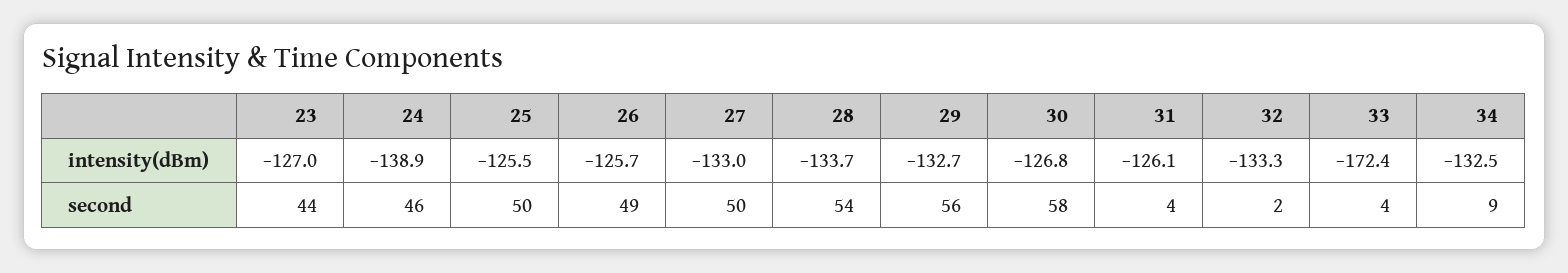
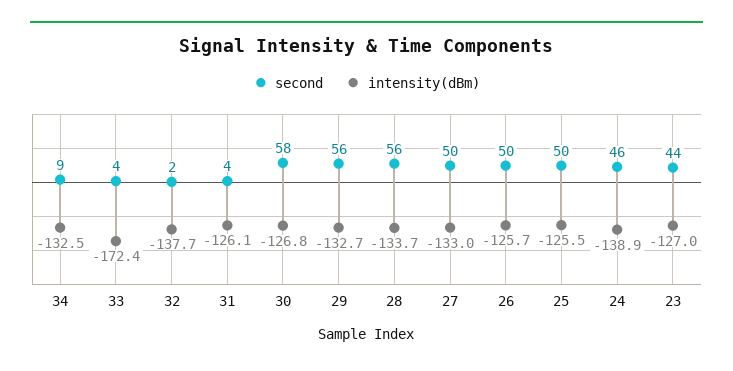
  {
    "intensity(dBm)": {
      "23": -127,
      "24": -138.9,
      "25": -125.5,
      "26": -125.7,
      "27": -133,
      "28": -133.7,
      "29": -132.7,
      "30": -126.8,
      "31": -126.1,
-     "32": -133.3,
+     "32": -137.7,
      "33": -172.4,
      "34": -132.5
    },
    "second": {
      "23": 44,
      "24": 46,
      "25": 50,
-     "26": 49,
+     "26": 50,
      "27": 50,
-     "28": 54,
+     "28": 56,
      "29": 56,
      "30": 58,
      "31": 4,
      "32": 2,
      "33": 4,
      "34": 9
    }
  }

